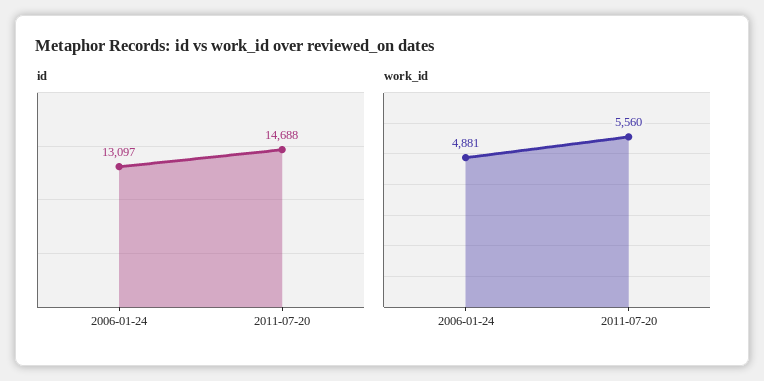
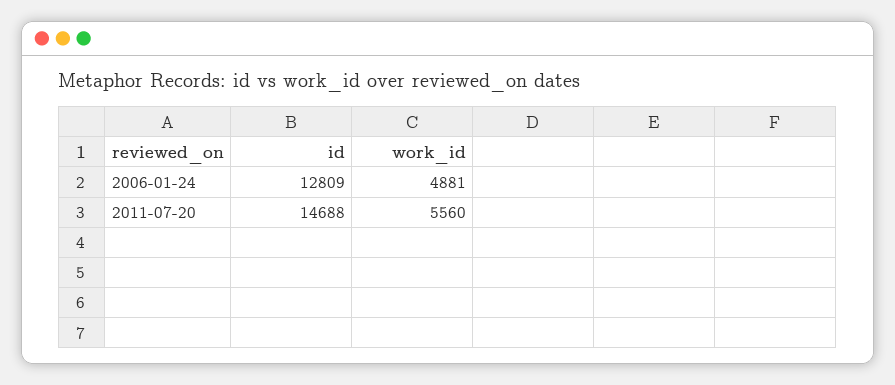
  {
    "id": {
-     "2006-01-24": 13097,
+     "2006-01-24": 12809,
      "2011-07-20": 14688
    },
    "work_id": {
      "2006-01-24": 4881,
      "2011-07-20": 5560
    }
  }

